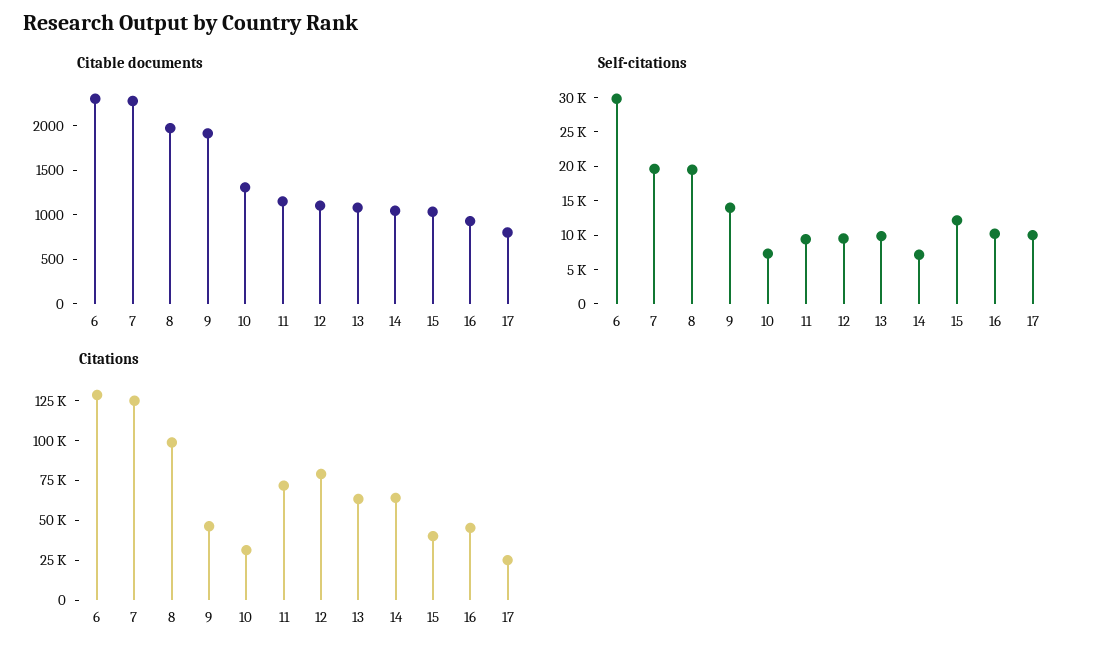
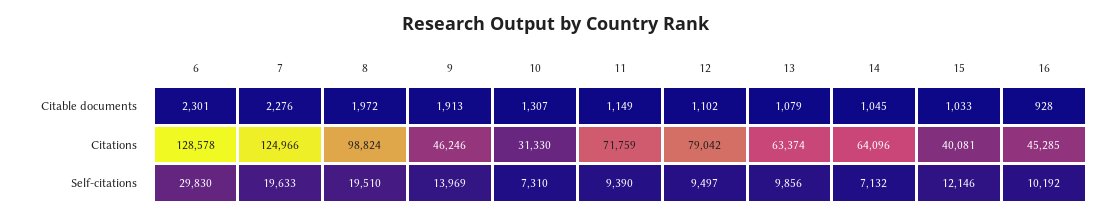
  {
    "Citable documents": {
      "6": 2301,
      "7": 2276,
      "8": 1972,
      "9": 1913,
      "10": 1307,
      "11": 1149,
      "12": 1102,
      "13": 1079,
      "14": 1045,
      "15": 1033,
-     "16": 928,
+     "16": 928
-     "17": 800
    },
    "Self-citations": {
      "6": 29830,
      "7": 19633,
      "8": 19510,
      "9": 13969,
      "10": 7310,
      "11": 9390,
      "12": 9497,
      "13": 9856,
      "14": 7132,
      "15": 12146,
-     "16": 10192,
+     "16": 10192
-     "17": 10000
    },
    "Citations": {
      "6": 128578,
      "7": 124966,
      "8": 98824,
      "9": 46246,
      "10": 31330,
      "11": 71759,
      "12": 79042,
      "13": 63374,
      "14": 64096,
      "15": 40081,
-     "16": 45285,
+     "16": 45285
-     "17": 25000
    }
  }

